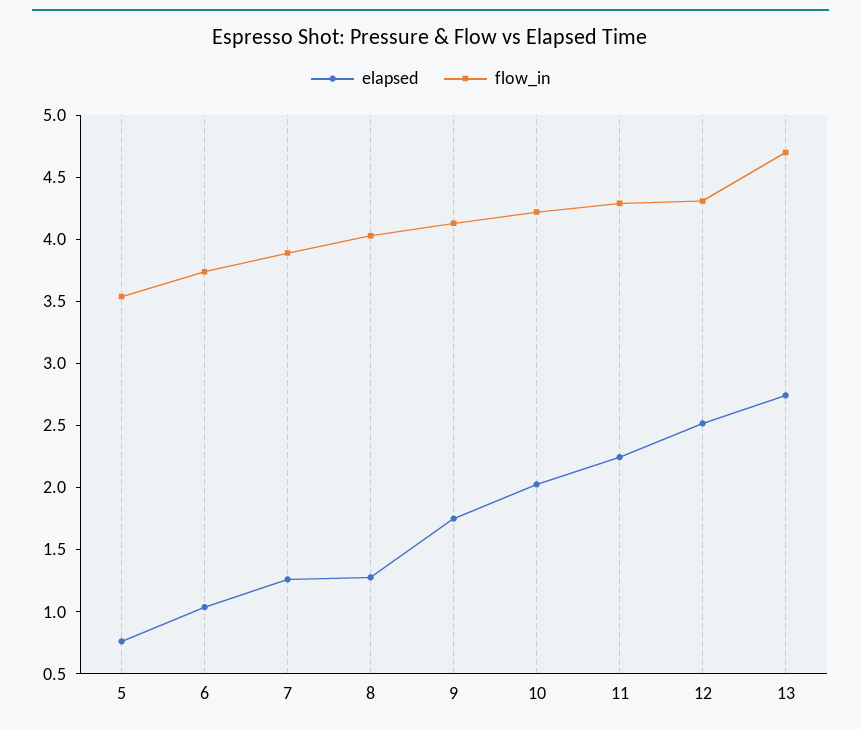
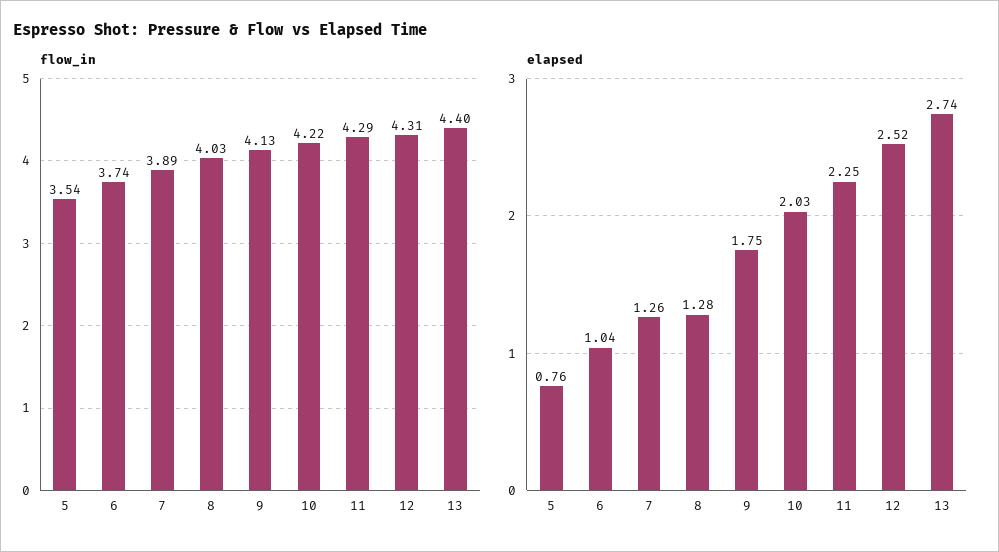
  {
    "elapsed": {
      "5": 0.76,
      "6": 1.04,
      "7": 1.26,
      "8": 1.28,
      "9": 1.75,
      "10": 2.03,
      "11": 2.25,
      "12": 2.52,
      "13": 2.74
    },
    "flow_in": {
      "5": 3.54,
      "6": 3.74,
      "7": 3.89,
      "8": 4.03,
      "9": 4.13,
      "10": 4.22,
      "11": 4.29,
      "12": 4.31,
-     "13": 4.7
+     "13": 4.4
    }
  }

